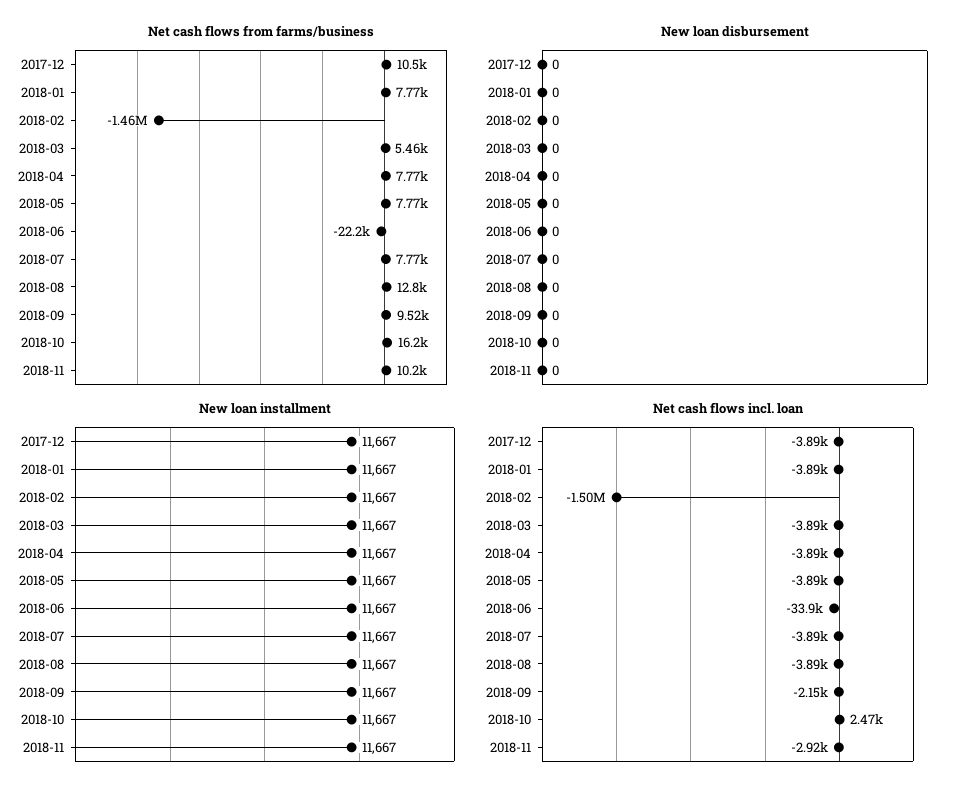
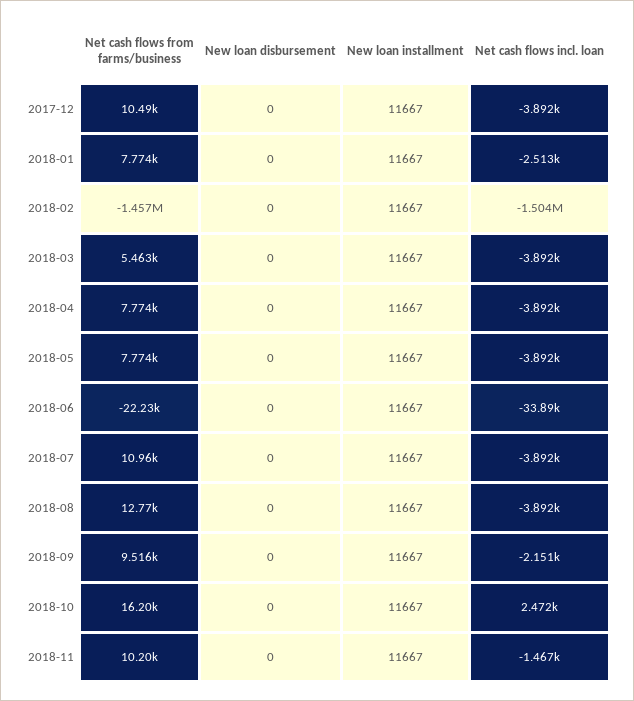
  {
    "Net cash flows from farms/business": {
      "2017-12": 10490,
      "2018-01": 7774,
      "2018-02": -1457000,
      "2018-03": 5463,
      "2018-04": 7774,
      "2018-05": 7774,
      "2018-06": -22230,
-     "2018-07": 7770,
+     "2018-07": 10960,
      "2018-08": 12770,
      "2018-09": 9516,
      "2018-10": 16200,
      "2018-11": 10200
    },
    "New loan disbursement": {
      "2017-12": 0,
      "2018-01": 0,
      "2018-02": 0,
      "2018-03": 0,
      "2018-04": 0,
      "2018-05": 0,
      "2018-06": 0,
      "2018-07": 0,
      "2018-08": 0,
      "2018-09": 0,
      "2018-10": 0,
      "2018-11": 0
    },
    "New loan installment": {
      "2017-12": 11667,
      "2018-01": 11667,
      "2018-02": 11667,
      "2018-03": 11667,
      "2018-04": 11667,
      "2018-05": 11667,
      "2018-06": 11667,
      "2018-07": 11667,
      "2018-08": 11667,
      "2018-09": 11667,
      "2018-10": 11667,
      "2018-11": 11667
    },
    "Net cash flows incl. loan": {
      "2017-12": -3892,
-     "2018-01": -3890,
+     "2018-01": -2513,
      "2018-02": -1504000,
      "2018-03": -3892,
      "2018-04": -3892,
      "2018-05": -3892,
      "2018-06": -33890,
      "2018-07": -3892,
      "2018-08": -3892,
      "2018-09": -2151,
      "2018-10": 2472,
-     "2018-11": -2920
+     "2018-11": -1467
    }
  }

